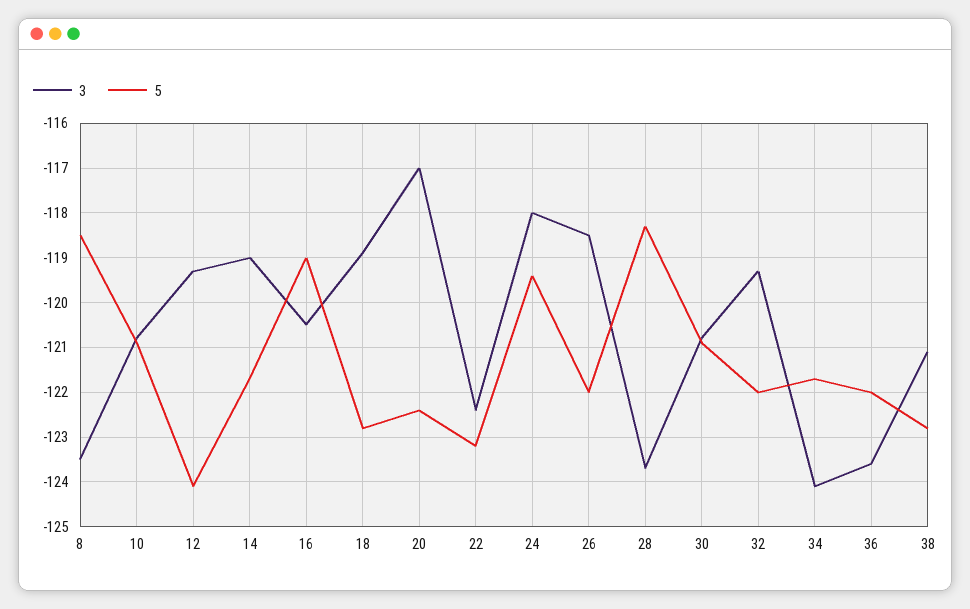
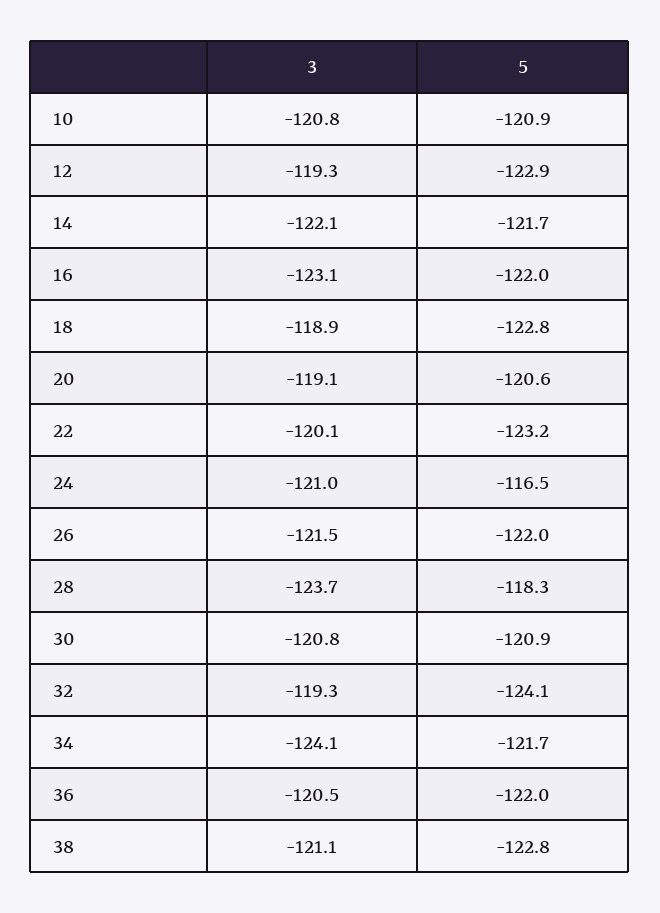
  {
    "3": {
-     "8": -123.5,
      "10": -120.8,
      "12": -119.3,
-     "14": -119,
+     "14": -122.1,
-     "16": -120.5,
+     "16": -123.1,
      "18": -118.9,
-     "20": -117,
+     "20": -119.1,
-     "22": -122.5,
+     "22": -120.1,
-     "24": -118,
+     "24": -121,
-     "26": -118.5,
+     "26": -121.5,
      "28": -123.7,
      "30": -120.8,
      "32": -119.3,
      "34": -124.1,
-     "36": -123.5,
+     "36": -120.5,
      "38": -121.1
    },
    "5": {
-     "8": -118.5,
      "10": -120.9,
-     "12": -124,
+     "12": -122.9,
      "14": -121.7,
-     "16": -119,
+     "16": -122,
      "18": -122.8,
-     "20": -122.5,
+     "20": -120.6,
      "22": -123.2,
-     "24": -119.5,
+     "24": -116.5,
      "26": -122,
      "28": -118.3,
      "30": -120.9,
-     "32": -122,
+     "32": -124.1,
      "34": -121.7,
      "36": -122,
      "38": -122.8
    }
  }

